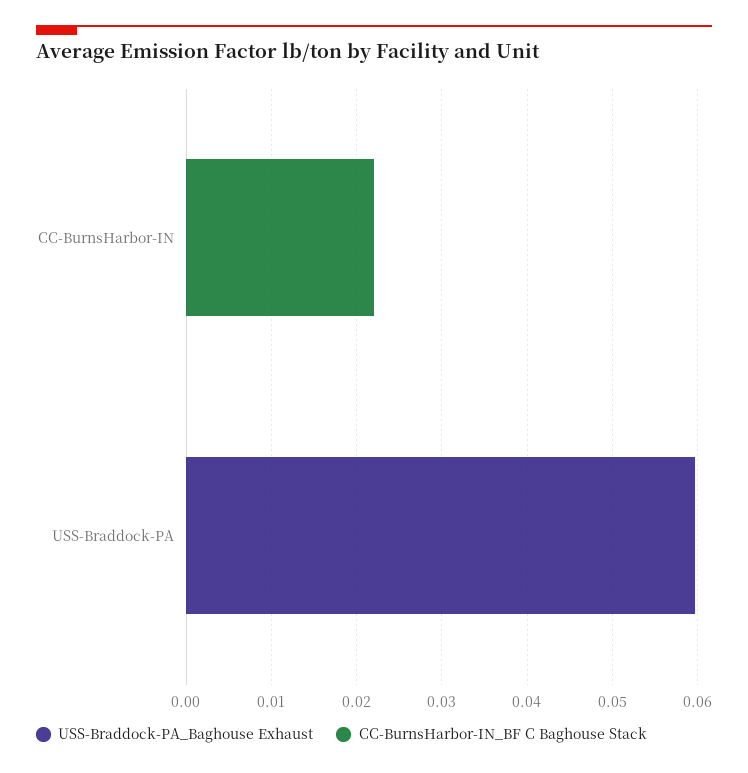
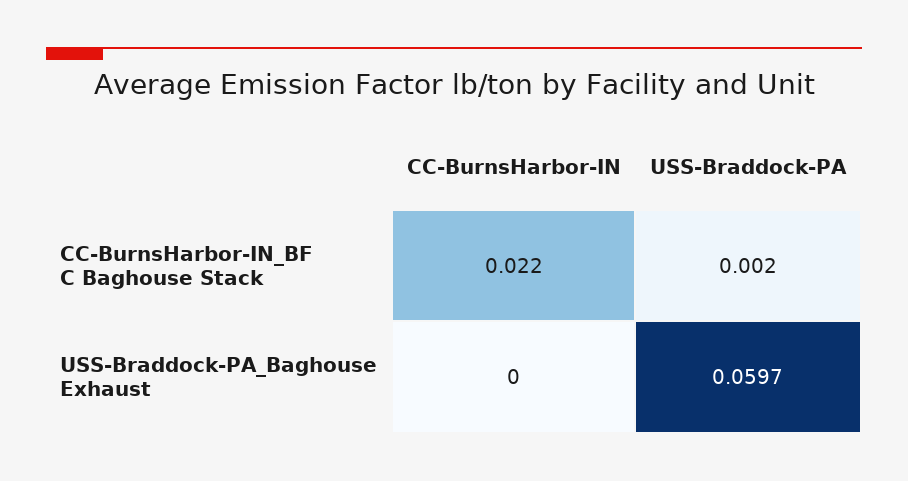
  {
    "USS-Braddock-PA_Baghouse Exhaust": {
      "CC-BurnsHarbor-IN": 0,
      "USS-Braddock-PA": 0.0597
    },
    "CC-BurnsHarbor-IN_BF C Baghouse Stack": {
      "CC-BurnsHarbor-IN": 0.022,
-     "USS-Braddock-PA": 0
+     "USS-Braddock-PA": 0.002
    }
  }

